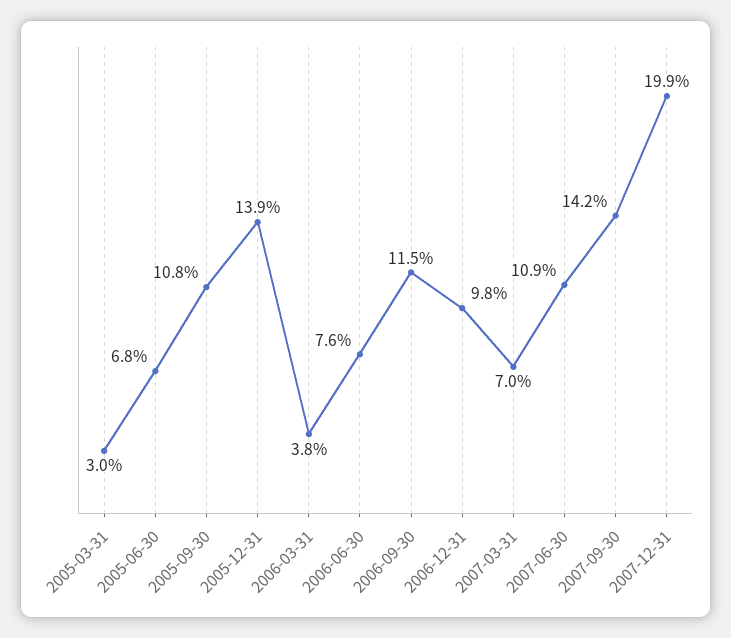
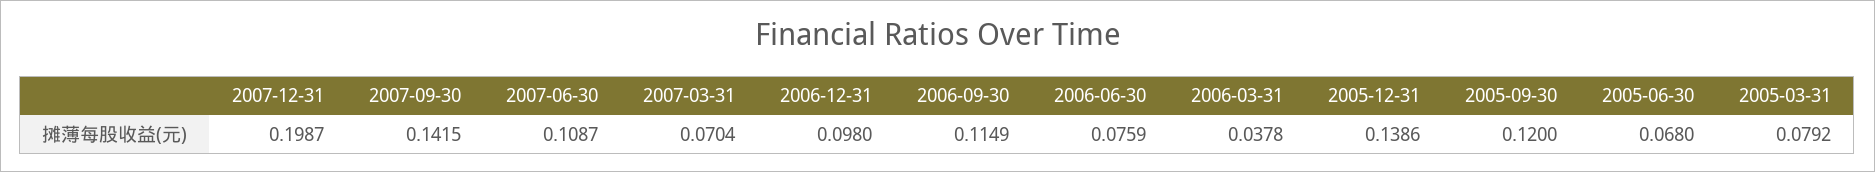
  {
-   "2005-03-31": 0.03,
+   "2005-03-31": 0.0792,
    "2005-06-30": 0.068,
-   "2005-09-30": 0.108,
+   "2005-09-30": 0.12,
    "2005-12-31": 0.1386,
    "2006-03-31": 0.0378,
    "2006-06-30": 0.0759,
    "2006-09-30": 0.1149,
    "2006-12-31": 0.098,
    "2007-03-31": 0.0704,
    "2007-06-30": 0.1087,
    "2007-09-30": 0.1415,
    "2007-12-31": 0.1987
  }

